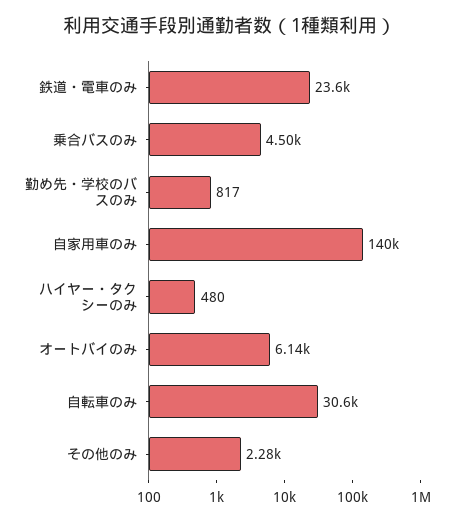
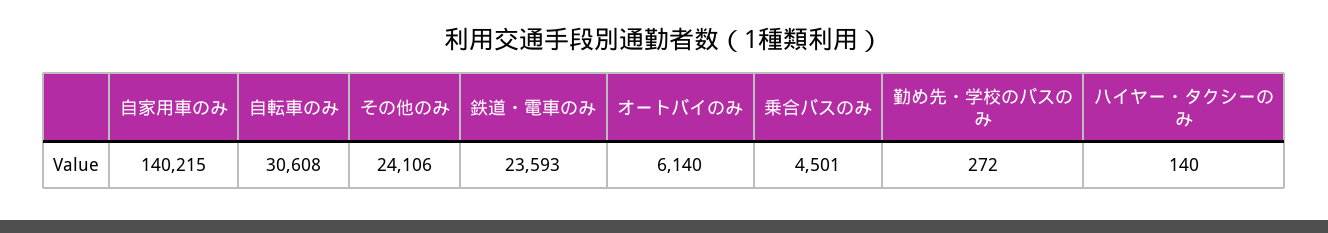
  {
    "鉄道・電車のみ": 23593,
    "乗合バスのみ": 4501,
-   "勤め先・学校のバスのみ": 817,
+   "勤め先・学校のバスのみ": 272,
    "自家用車のみ": 140215,
-   "ハイヤー・タクシーのみ": 480,
+   "ハイヤー・タクシーのみ": 140,
    "オートバイのみ": 6140,
    "自転車のみ": 30608,
-   "その他のみ": 2280
+   "その他のみ": 24106
  }

